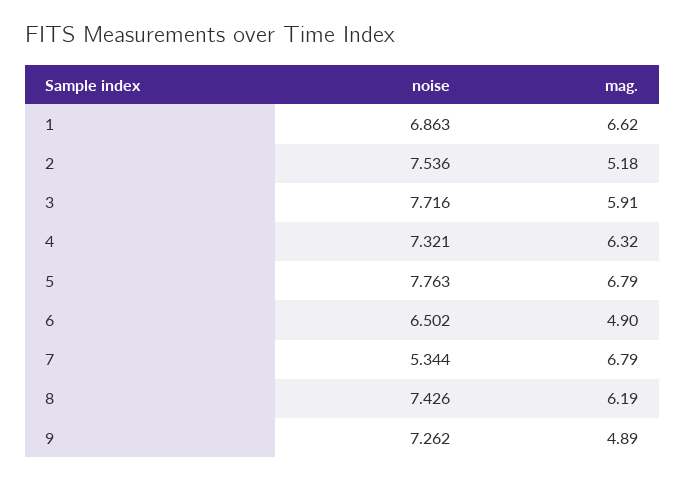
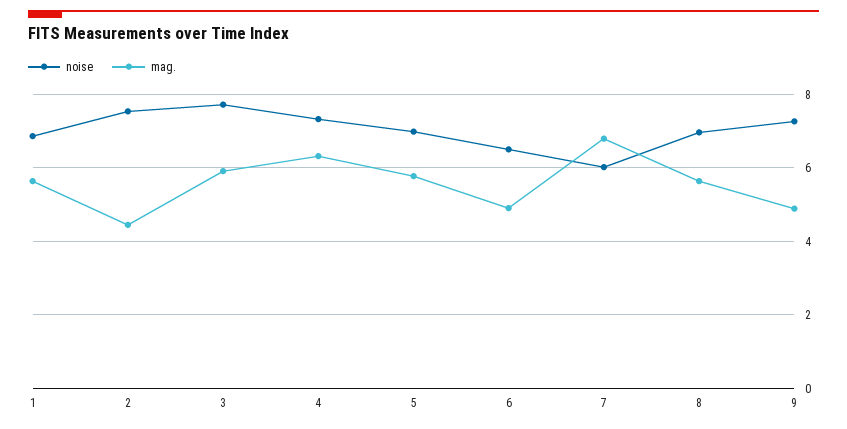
  {
    "noise": {
      "1": 6.863,
      "2": 7.536,
      "3": 7.716,
      "4": 7.321,
-     "5": 7.763,
+     "5": 7,
      "6": 6.502,
-     "7": 5.344,
+     "7": 6,
-     "8": 7.426,
+     "8": 7,
      "9": 7.262
    },
    "mag.": {
-     "1": 6.62,
+     "1": 5.6,
-     "2": 5.18,
+     "2": 4.4,
      "3": 5.91,
      "4": 6.32,
-     "5": 6.79,
+     "5": 5.8,
      "6": 4.9,
      "7": 6.79,
-     "8": 6.19,
+     "8": 5.6,
      "9": 4.89
    }
  }

